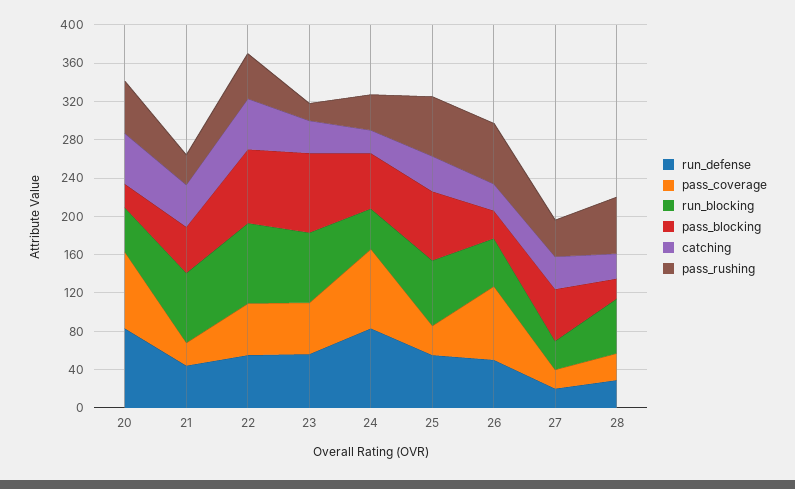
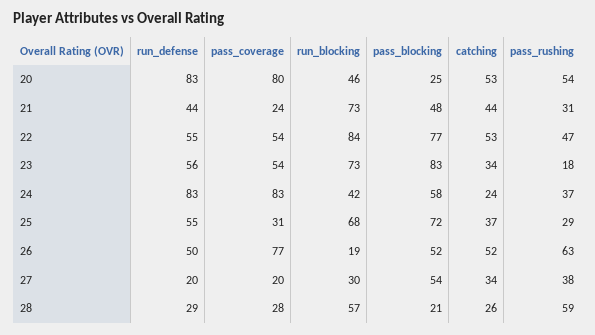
  {
    "run_defense": {
      "20": 83,
      "21": 44,
      "22": 55,
      "23": 56,
      "24": 83,
      "25": 55,
      "26": 50,
      "27": 20,
      "28": 29
    },
    "pass_coverage": {
      "20": 80,
      "21": 24,
      "22": 54,
      "23": 54,
      "24": 83,
      "25": 31,
      "26": 77,
      "27": 20,
      "28": 28
    },
    "run_blocking": {
      "20": 46,
      "21": 73,
      "22": 84,
      "23": 73,
      "24": 42,
      "25": 68,
-     "26": 50,
+     "26": 19,
      "27": 30,
      "28": 57
    },
    "pass_blocking": {
      "20": 25,
      "21": 48,
      "22": 77,
      "23": 83,
      "24": 58,
      "25": 72,
-     "26": 30,
+     "26": 52,
      "27": 54,
      "28": 21
    },
    "catching": {
      "20": 53,
      "21": 44,
      "22": 53,
      "23": 34,
      "24": 24,
      "25": 37,
-     "26": 30,
+     "26": 52,
      "27": 34,
      "28": 26
    },
    "pass_rushing": {
      "20": 54,
      "21": 31,
      "22": 47,
      "23": 18,
      "24": 37,
-     "25": 60,
+     "25": 29,
      "26": 63,
      "27": 38,
      "28": 59
    }
  }

